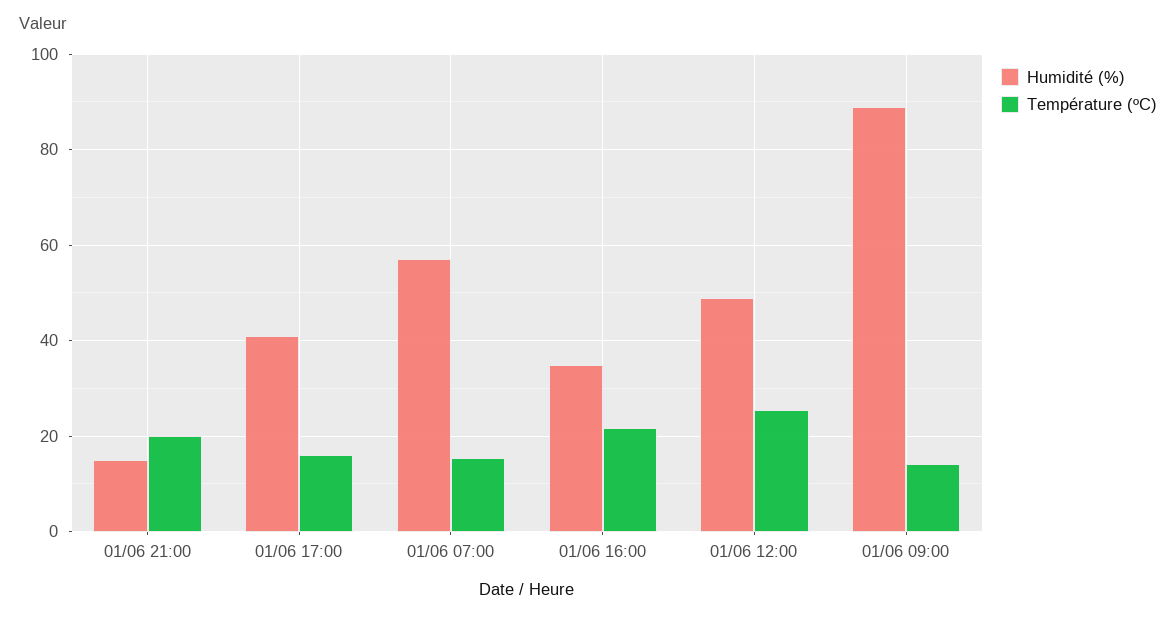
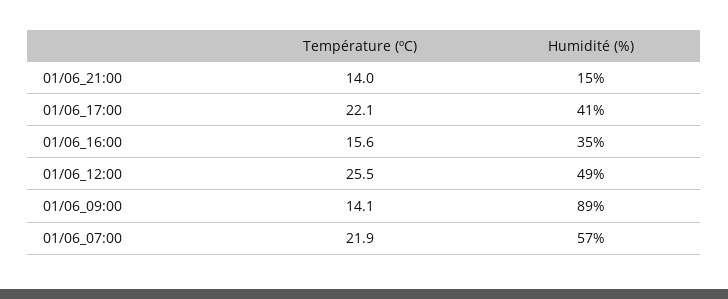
  {
    "Humidité (%)": {
      "01/06 21:00": 15,
      "01/06 17:00": 41,
      "01/06 07:00": 57,
      "01/06 16:00": 35,
      "01/06 12:00": 49,
      "01/06 09:00": 89
    },
    "Température (ºC)": {
-     "01/06 21:00": 20,
+     "01/06 21:00": 14,
-     "01/06 17:00": 16,
+     "01/06 17:00": 22.1,
-     "01/06 07:00": 16,
+     "01/06 07:00": 21.9,
-     "01/06 16:00": 22,
+     "01/06 16:00": 15.6,
      "01/06 12:00": 25.5,
      "01/06 09:00": 14.1
    }
  }

